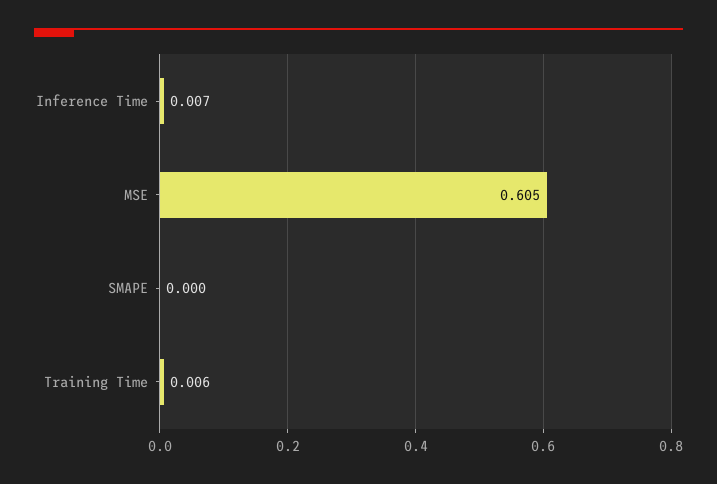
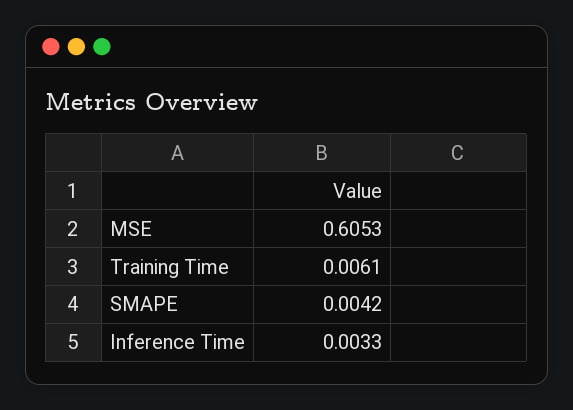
  {
-   "Inference Time": 0.007,
+   "Inference Time": 0.0033,
    "MSE": 0.6053,
-   "SMAPE": 0,
+   "SMAPE": 0.0042,
    "Training Time": 0.0061
  }

